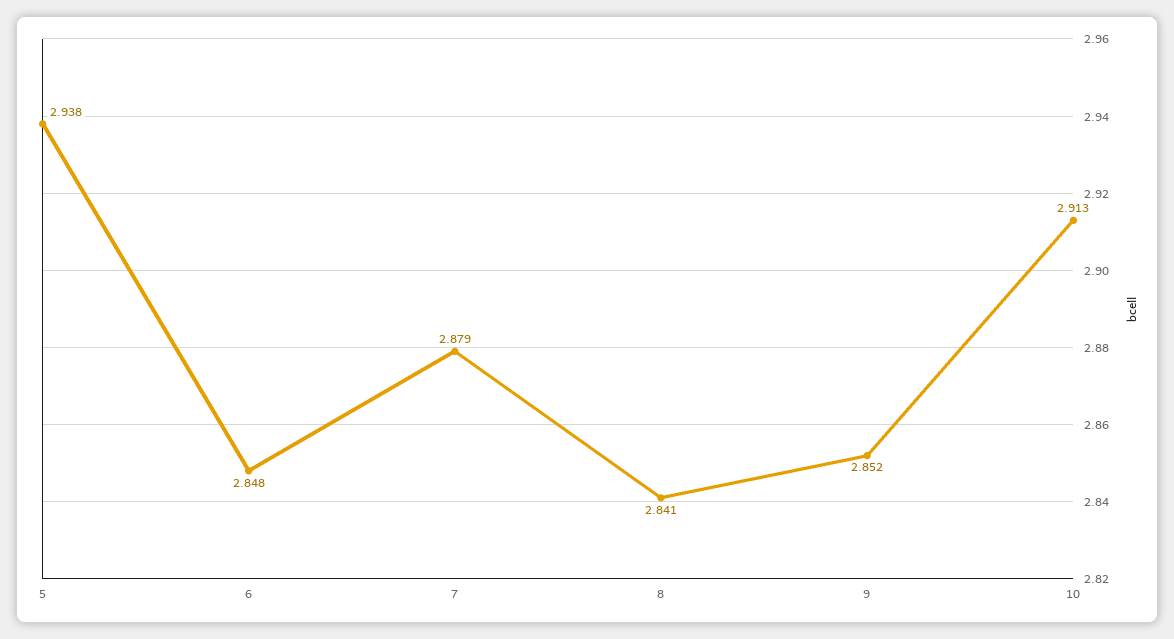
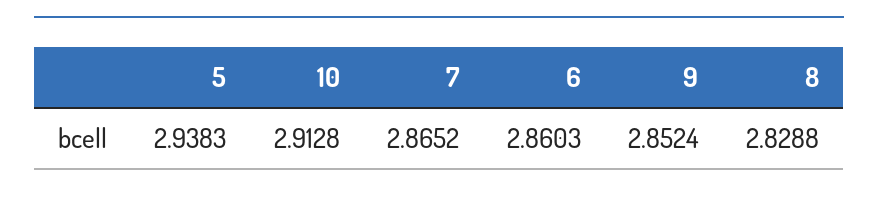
  {
    "5": 2.9383,
-   "6": 2.848,
+   "6": 2.8603,
-   "7": 2.879,
+   "7": 2.8652,
-   "8": 2.841,
+   "8": 2.8288,
    "9": 2.8524,
    "10": 2.9128
  }

